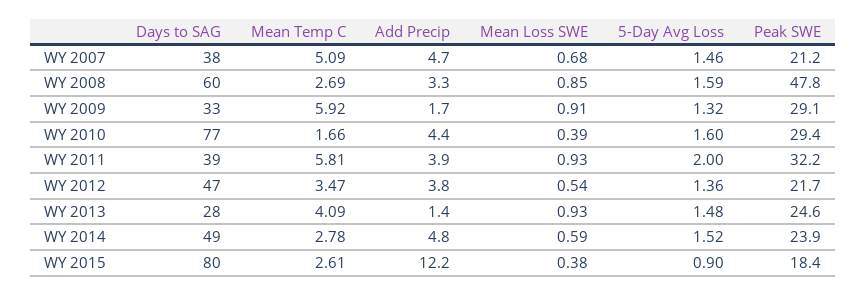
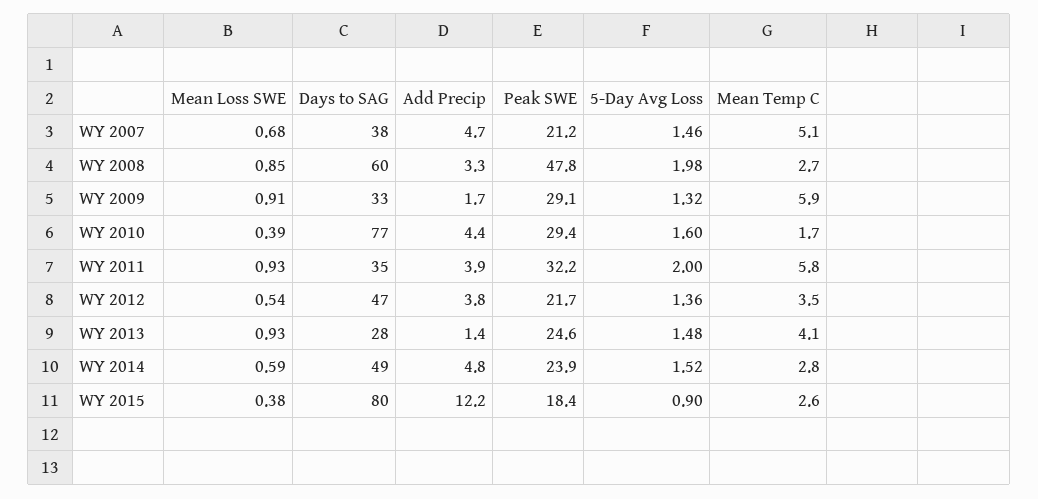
  {
    "Days to SAG": {
      "WY 2007": 38,
      "WY 2008": 60,
      "WY 2009": 33,
      "WY 2010": 77,
-     "WY 2011": 39,
+     "WY 2011": 35,
      "WY 2012": 47,
      "WY 2013": 28,
      "WY 2014": 49,
      "WY 2015": 80
    },
    "Mean Temp C": {
      "WY 2007": 5.09,
      "WY 2008": 2.69,
      "WY 2009": 5.92,
      "WY 2010": 1.66,
      "WY 2011": 5.81,
      "WY 2012": 3.47,
      "WY 2013": 4.09,
      "WY 2014": 2.78,
      "WY 2015": 2.61
    },
    "Add Precip": {
      "WY 2007": 4.7,
      "WY 2008": 3.3,
      "WY 2009": 1.7,
      "WY 2010": 4.4,
      "WY 2011": 3.9,
      "WY 2012": 3.8,
      "WY 2013": 1.4,
      "WY 2014": 4.8,
      "WY 2015": 12.2
    },
    "Mean Loss SWE": {
      "WY 2007": 0.68,
      "WY 2008": 0.85,
      "WY 2009": 0.91,
      "WY 2010": 0.39,
      "WY 2011": 0.93,
      "WY 2012": 0.54,
      "WY 2013": 0.93,
      "WY 2014": 0.59,
      "WY 2015": 0.38
    },
    "5-Day Avg Loss": {
      "WY 2007": 1.46,
-     "WY 2008": 1.59,
+     "WY 2008": 1.98,
      "WY 2009": 1.32,
      "WY 2010": 1.6,
      "WY 2011": 2,
      "WY 2012": 1.36,
      "WY 2013": 1.48,
      "WY 2014": 1.52,
      "WY 2015": 0.9
    },
    "Peak SWE": {
      "WY 2007": 21.2,
      "WY 2008": 47.8,
      "WY 2009": 29.1,
      "WY 2010": 29.4,
      "WY 2011": 32.2,
      "WY 2012": 21.7,
      "WY 2013": 24.6,
      "WY 2014": 23.9,
      "WY 2015": 18.4
    }
  }

